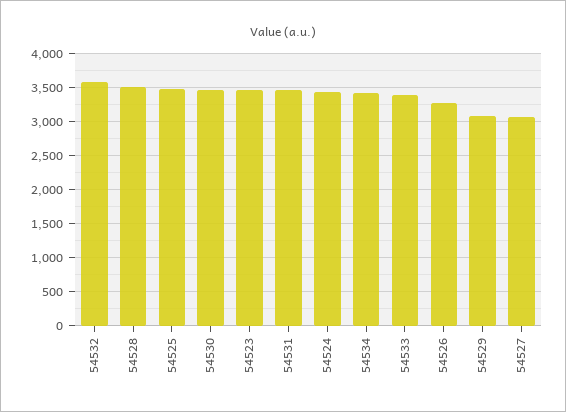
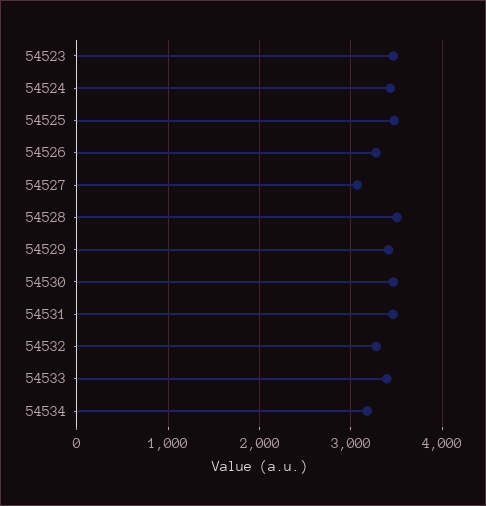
  {
-   "54532": 3600,
+   "54532": 3300,
    "54528": 3500,
    "54525": 3500,
    "54530": 3500,
    "54523": 3500,
    "54531": 3500,
    "54524": 3400,
-   "54534": 3400,
+   "54534": 3200,
    "54533": 3400,
    "54526": 3300,
-   "54529": 3100,
+   "54529": 3400,
    "54527": 3100
  }

